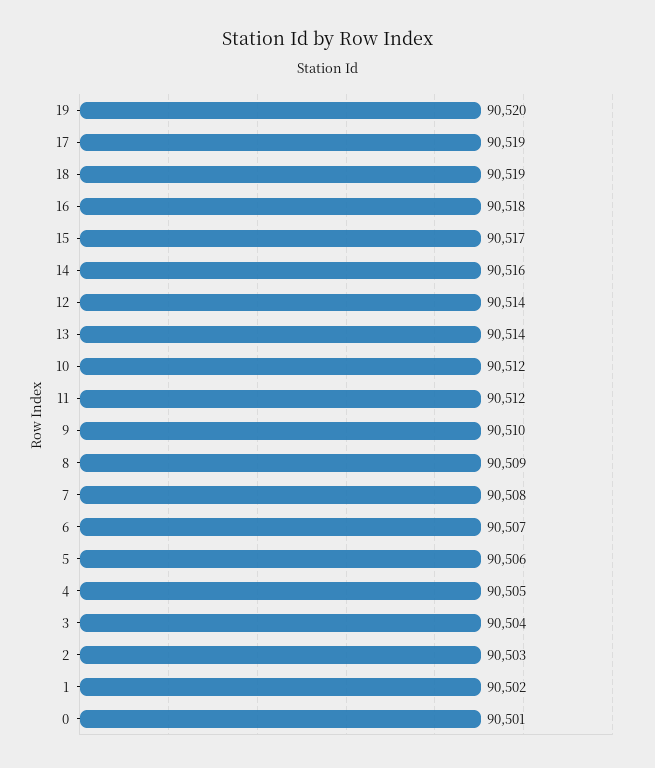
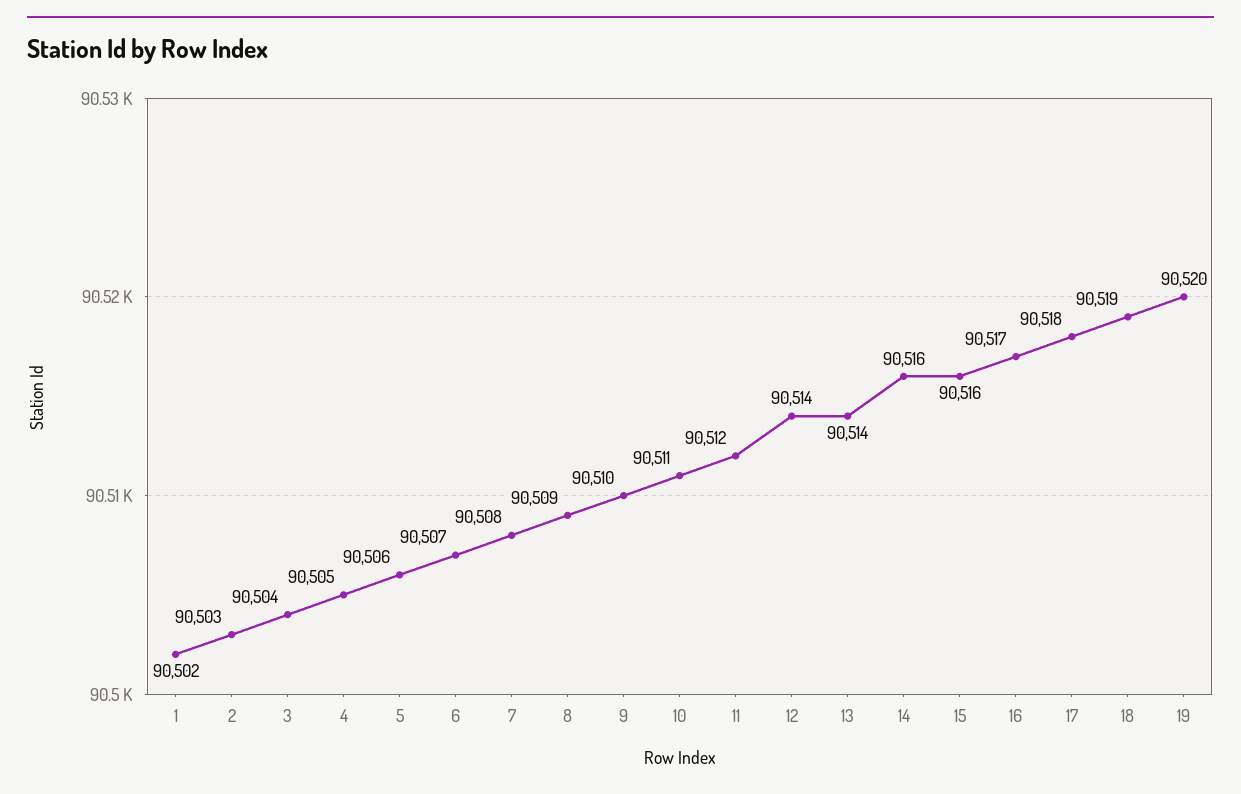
  {
    "19": 90520,
-   "17": 90519,
+   "17": 90518,
    "18": 90519,
-   "16": 90518,
+   "16": 90517,
-   "15": 90517,
+   "15": 90516,
    "14": 90516,
    "12": 90514,
    "13": 90514,
-   "10": 90512,
+   "10": 90511,
    "11": 90512,
    "9": 90510,
    "8": 90509,
    "7": 90508,
    "6": 90507,
    "5": 90506,
    "4": 90505,
    "3": 90504,
    "2": 90503,
-   "1": 90502,
+   "1": 90502
-   "0": 90501
  }

